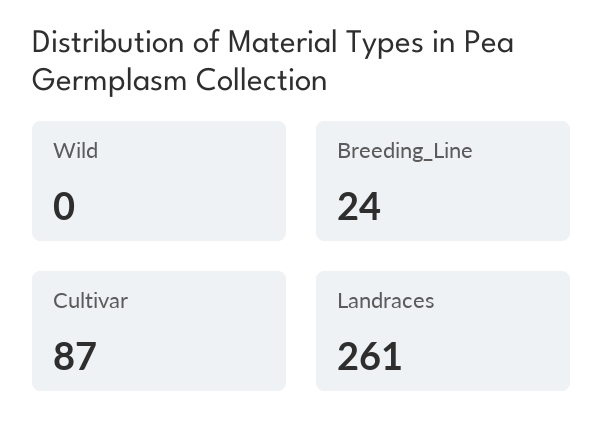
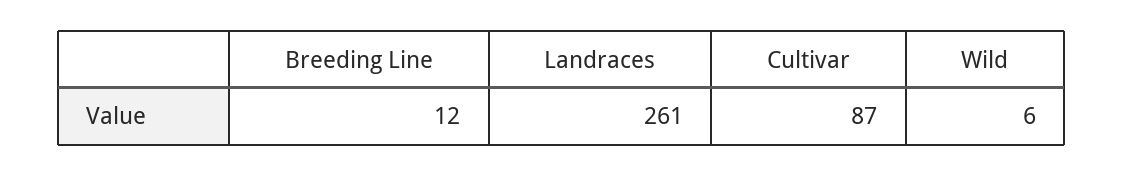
  {
-   "Wild": 0,
+   "Wild": 6,
-   "Breeding_Line": 24,
+   "Breeding_Line": 12,
    "Cultivar": 87,
    "Landraces": 261
  }

